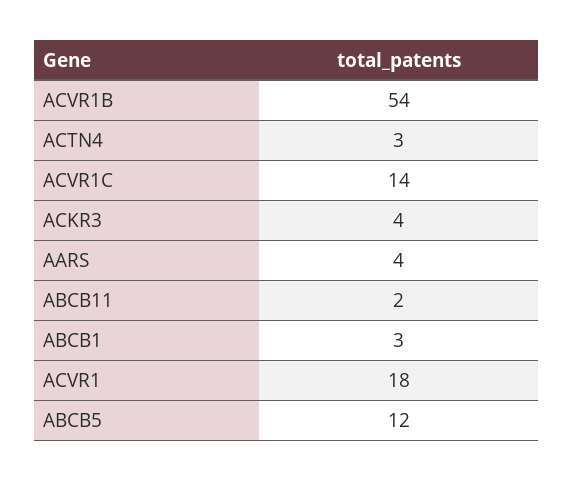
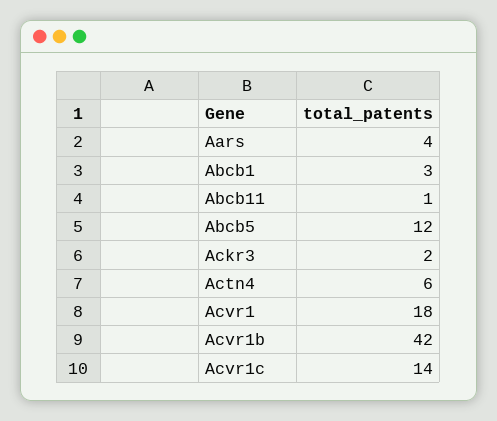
  {
-   "ACVR1B": 54,
+   "ACVR1B": 42,
-   "ACTN4": 3,
+   "ACTN4": 6,
    "ACVR1C": 14,
-   "ACKR3": 4,
+   "ACKR3": 2,
    "AARS": 4,
-   "ABCB11": 2,
+   "ABCB11": 1,
    "ABCB1": 3,
    "ACVR1": 18,
    "ABCB5": 12
  }

